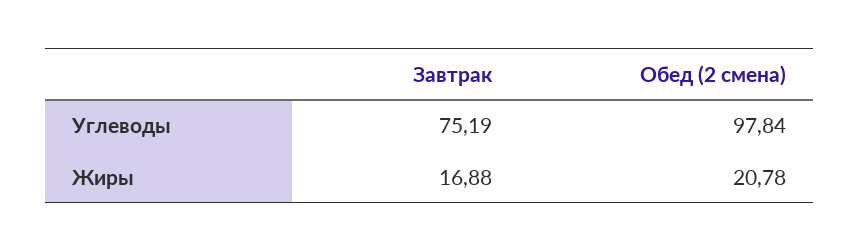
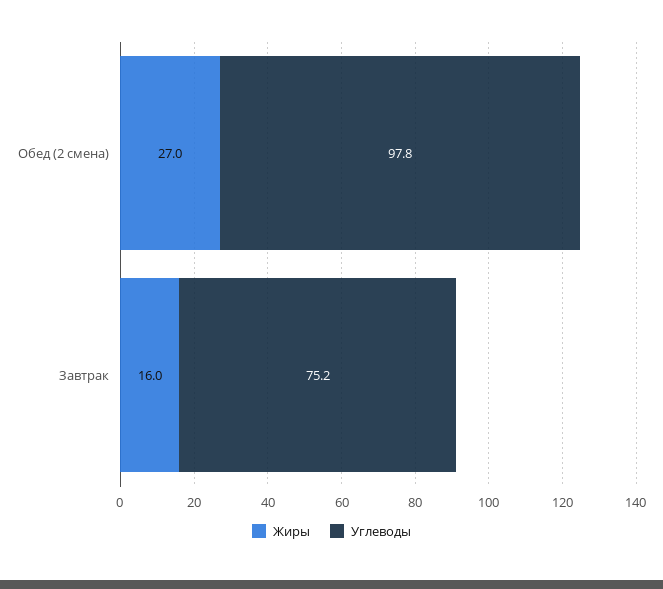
  {
    "Углеводы": {
      "Завтрак": 75.19,
      "Обед (2 смена)": 97.84
    },
    "Жиры": {
-     "Завтрак": 16.88,
+     "Завтрак": 16,
-     "Обед (2 смена)": 20.78
+     "Обед (2 смена)": 27
    }
  }

